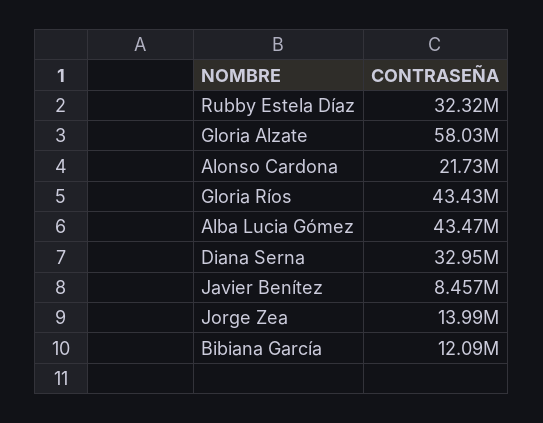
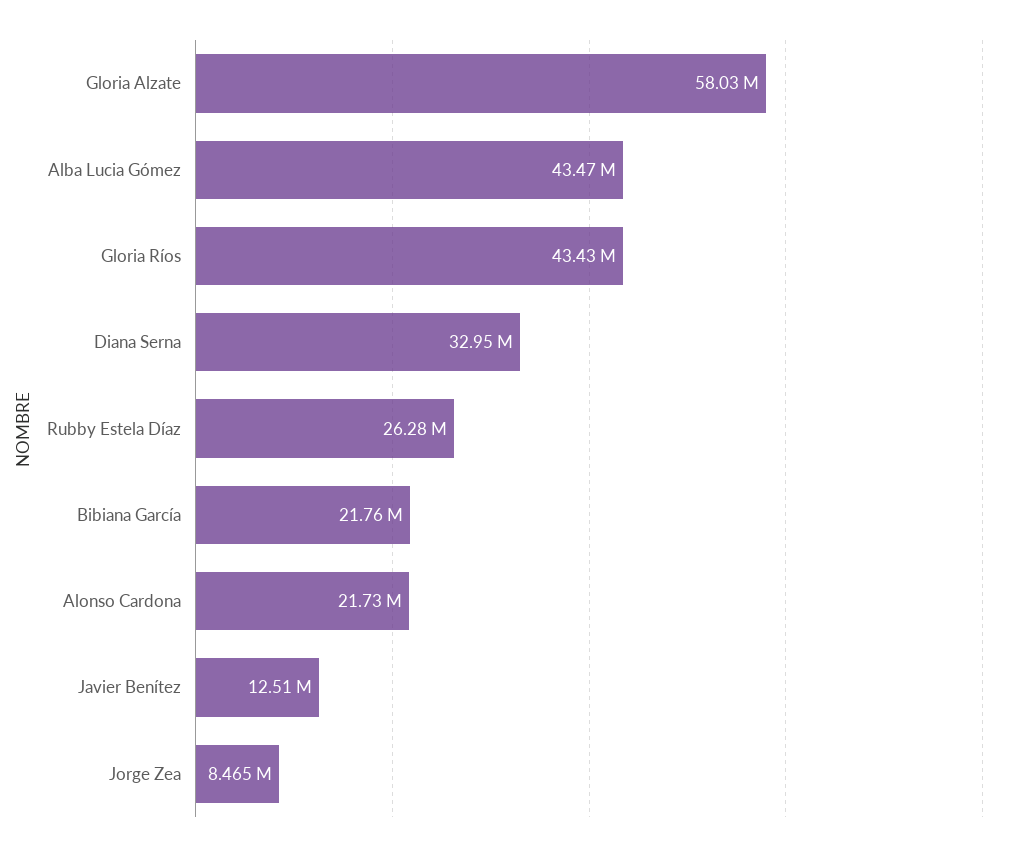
  {
-   "Rubby Estela Díaz": 32320000,
+   "Rubby Estela Díaz": 26280000,
    "Gloria Alzate": 58030000,
    "Alonso Cardona": 21730000,
    "Gloria Ríos": 43430000,
    "Alba Lucia Gómez": 43470000,
    "Diana Serna": 32950000,
-   "Javier Benítez": 8457000,
+   "Javier Benítez": 12510000,
-   "Jorge Zea": 13990000,
+   "Jorge Zea": 8465000,
-   "Bibiana García": 12090000
+   "Bibiana García": 21760000
  }

